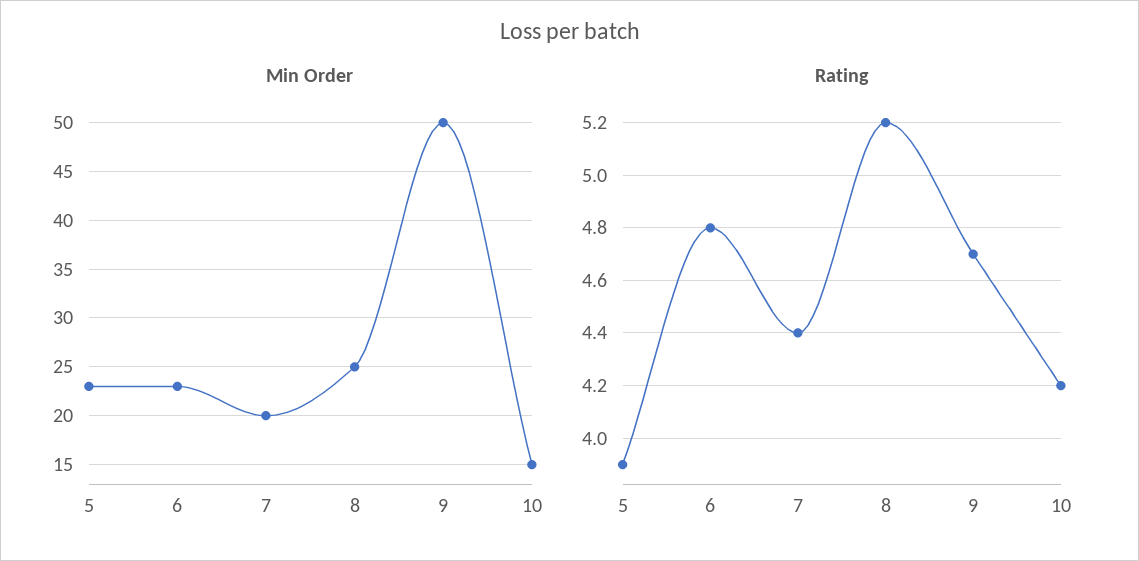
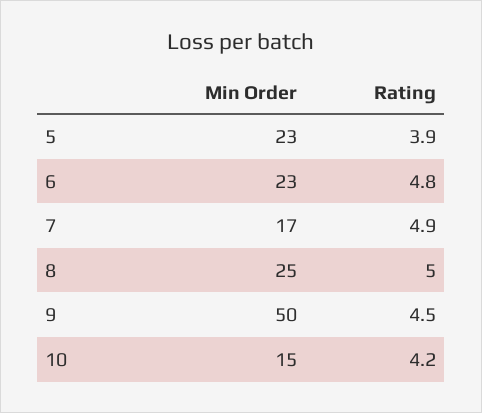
  {
    "Min Order": {
      "5": 23,
      "6": 23,
-     "7": 20,
+     "7": 17,
      "8": 25,
      "9": 50,
      "10": 15
    },
    "Rating": {
      "5": 3.9,
      "6": 4.8,
-     "7": 4.4,
+     "7": 4.9,
-     "8": 5.2,
+     "8": 5,
-     "9": 4.7,
+     "9": 4.5,
      "10": 4.2
    }
  }

